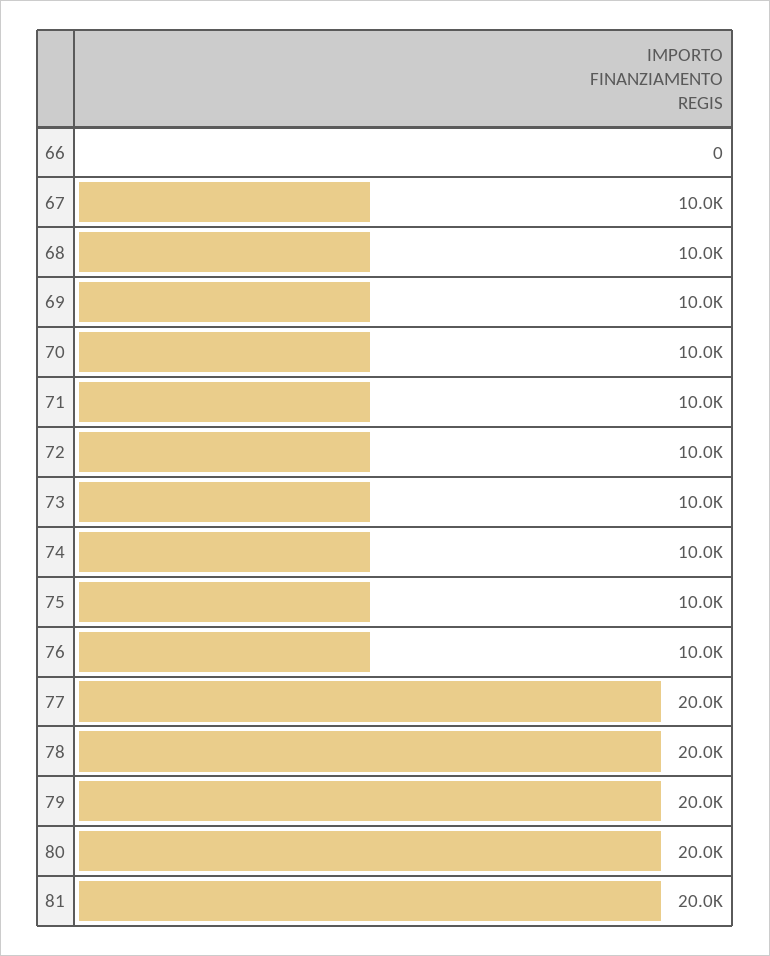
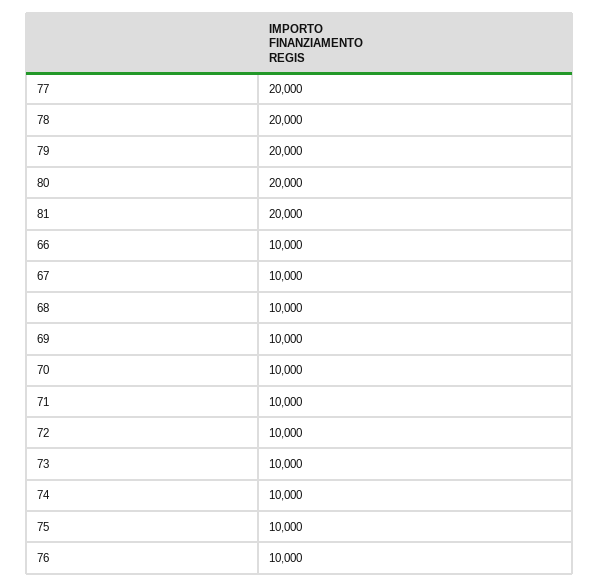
  {
-   "66": 0,
+   "66": 10000,
    "67": 10000,
    "68": 10000,
    "69": 10000,
    "70": 10000,
    "71": 10000,
    "72": 10000,
    "73": 10000,
    "74": 10000,
    "75": 10000,
    "76": 10000,
    "77": 20000,
    "78": 20000,
    "79": 20000,
    "80": 20000,
    "81": 20000
  }

